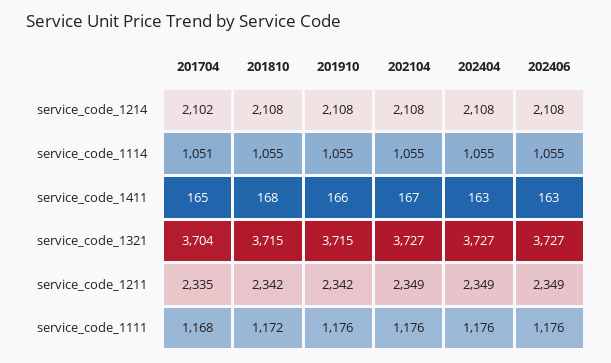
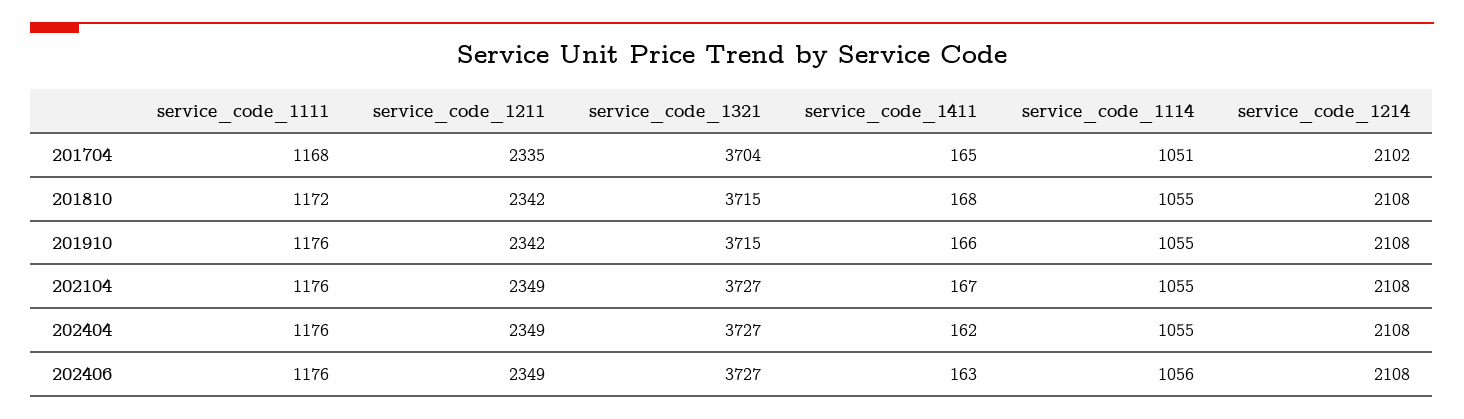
  {
    "201704": {
      "service_code_1214": 2102,
      "service_code_1114": 1051,
      "service_code_1411": 165,
      "service_code_1321": 3704,
      "service_code_1211": 2335,
      "service_code_1111": 1168
    },
    "201810": {
      "service_code_1214": 2108,
      "service_code_1114": 1055,
      "service_code_1411": 168,
      "service_code_1321": 3715,
      "service_code_1211": 2342,
      "service_code_1111": 1172
    },
    "201910": {
      "service_code_1214": 2108,
      "service_code_1114": 1055,
      "service_code_1411": 166,
      "service_code_1321": 3715,
      "service_code_1211": 2342,
      "service_code_1111": 1176
    },
    "202104": {
      "service_code_1214": 2108,
      "service_code_1114": 1055,
      "service_code_1411": 167,
      "service_code_1321": 3727,
      "service_code_1211": 2349,
      "service_code_1111": 1176
    },
    "202404": {
      "service_code_1214": 2108,
      "service_code_1114": 1055,
-     "service_code_1411": 163,
+     "service_code_1411": 162,
      "service_code_1321": 3727,
      "service_code_1211": 2349,
      "service_code_1111": 1176
    },
    "202406": {
      "service_code_1214": 2108,
-     "service_code_1114": 1055,
+     "service_code_1114": 1056,
      "service_code_1411": 163,
      "service_code_1321": 3727,
      "service_code_1211": 2349,
      "service_code_1111": 1176
    }
  }

